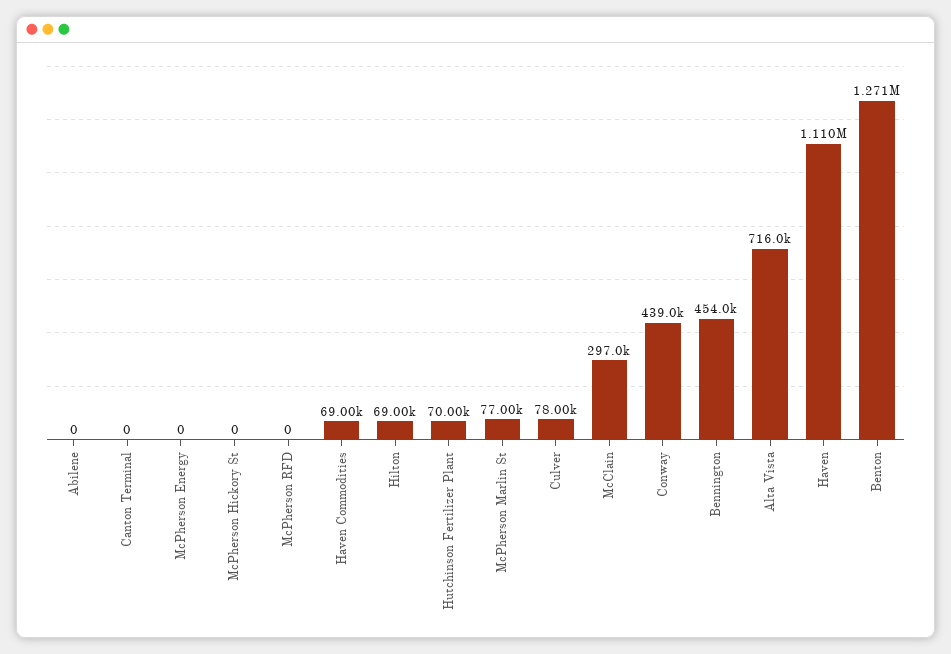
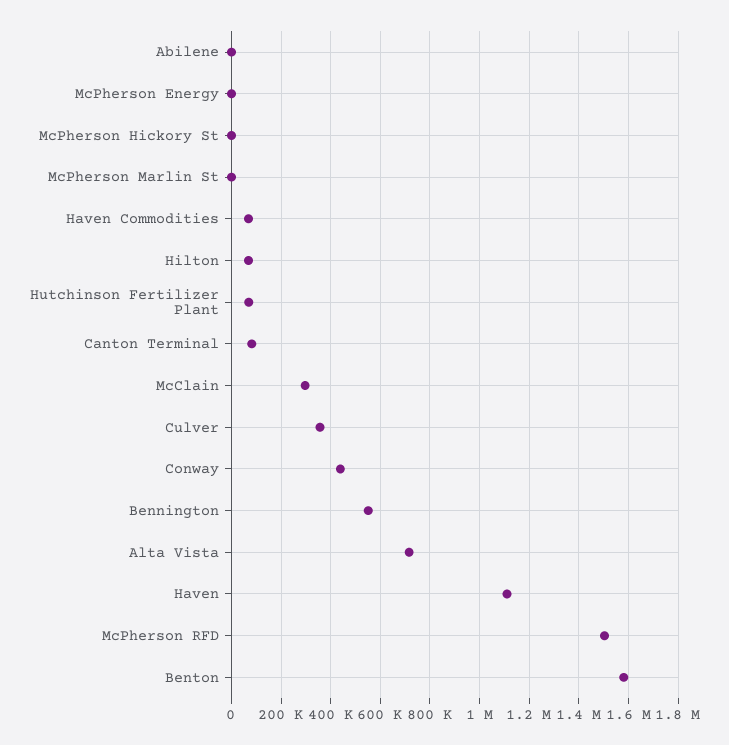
  {
    "Abilene": 0,
-   "Canton Terminal": 0,
+   "Canton Terminal": 75000,
    "McPherson Energy": 0,
    "McPherson Hickory St": 0,
-   "McPherson RFD": 0,
+   "McPherson RFD": 1500000,
    "Haven Commodities": 69000,
    "Hilton": 69000,
    "Hutchinson Fertilizer Plant": 70000,
-   "McPherson Marlin St": 77000,
+   "McPherson Marlin St": 0,
-   "Culver": 78000,
+   "Culver": 350000,
    "McClain": 297000,
    "Conway": 439000,
-   "Bennington": 454000,
+   "Bennington": 550000,
    "Alta Vista": 716000,
    "Haven": 1110000,
-   "Benton": 1271000
+   "Benton": 1575000
  }

